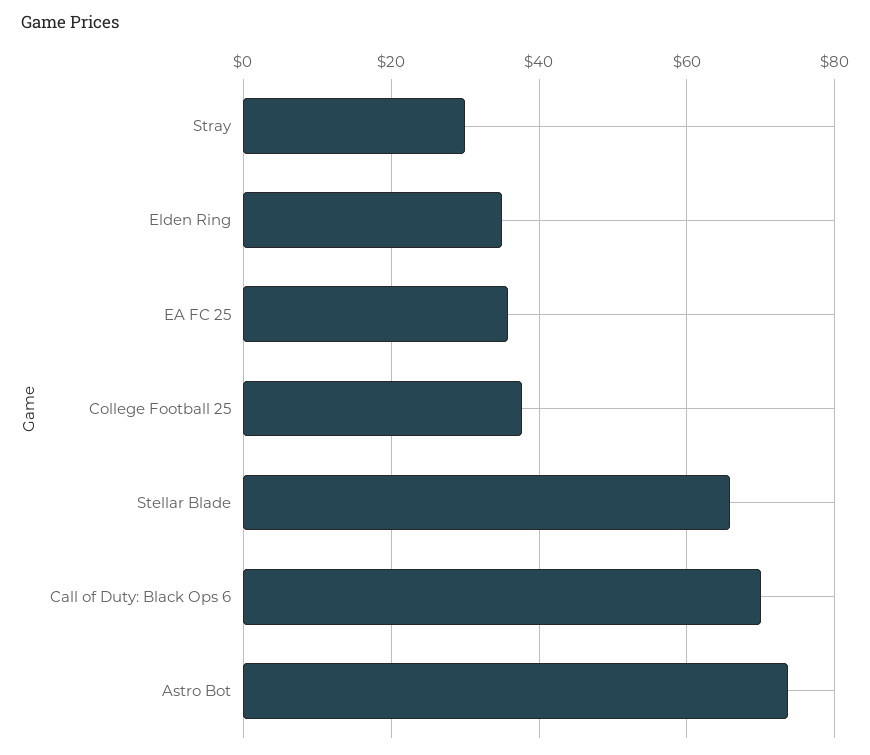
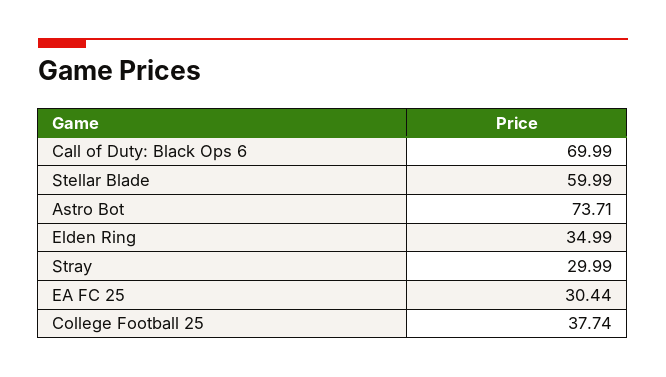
  {
    "Stray": 29.99,
    "Elden Ring": 34.99,
-   "EA FC 25": 36,
+   "EA FC 25": 30.44,
    "College Football 25": 37.74,
-   "Stellar Blade": 66,
+   "Stellar Blade": 59.99,
    "Call of Duty: Black Ops 6": 69.99,
    "Astro Bot": 73.71
  }

